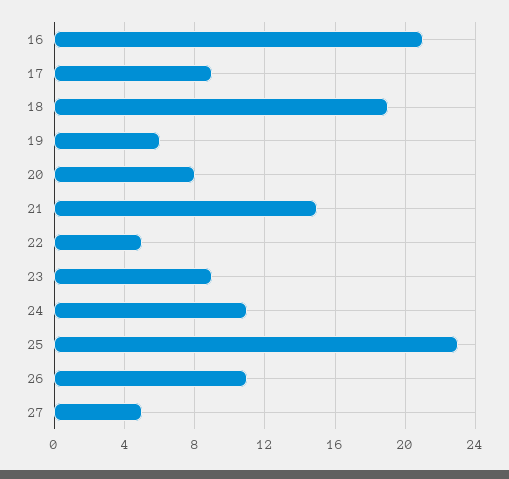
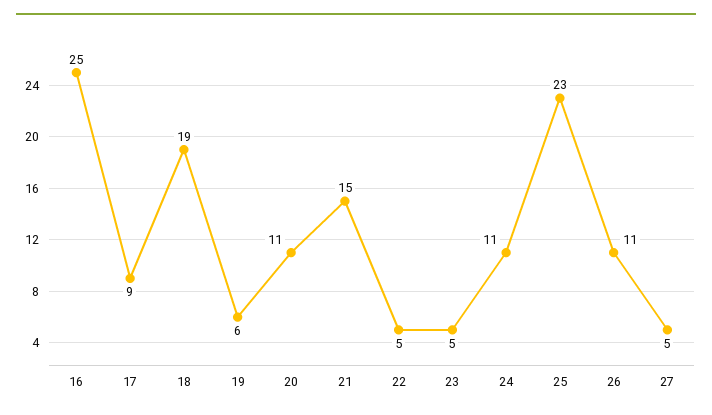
  {
-   "16": 21,
+   "16": 25,
    "17": 9,
    "18": 19,
    "19": 6,
-   "20": 8,
+   "20": 11,
    "21": 15,
    "22": 5,
-   "23": 9,
+   "23": 5,
    "24": 11,
    "25": 23,
    "26": 11,
    "27": 5
  }

